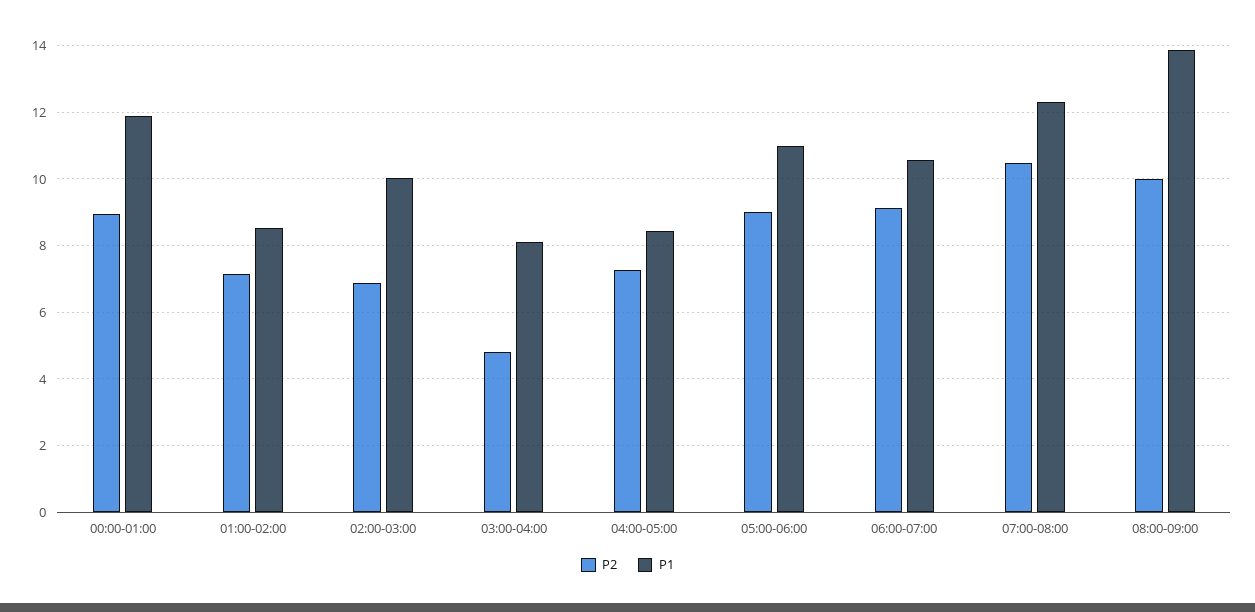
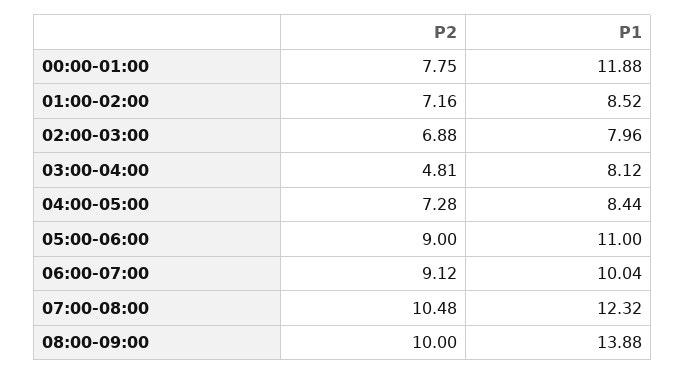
  {
    "P2": {
-     "00:00-01:00": 9,
+     "00:00-01:00": 7.75,
      "01:00-02:00": 7.16,
      "02:00-03:00": 6.88,
      "03:00-04:00": 4.81,
      "04:00-05:00": 7.28,
      "05:00-06:00": 9,
      "06:00-07:00": 9.12,
      "07:00-08:00": 10.48,
      "08:00-09:00": 10
    },
    "P1": {
      "00:00-01:00": 11.88,
      "01:00-02:00": 8.52,
-     "02:00-03:00": 10,
+     "02:00-03:00": 7.96,
      "03:00-04:00": 8.12,
      "04:00-05:00": 8.44,
      "05:00-06:00": 11,
-     "06:00-07:00": 10.6,
+     "06:00-07:00": 10.04,
      "07:00-08:00": 12.32,
      "08:00-09:00": 13.88
    }
  }

